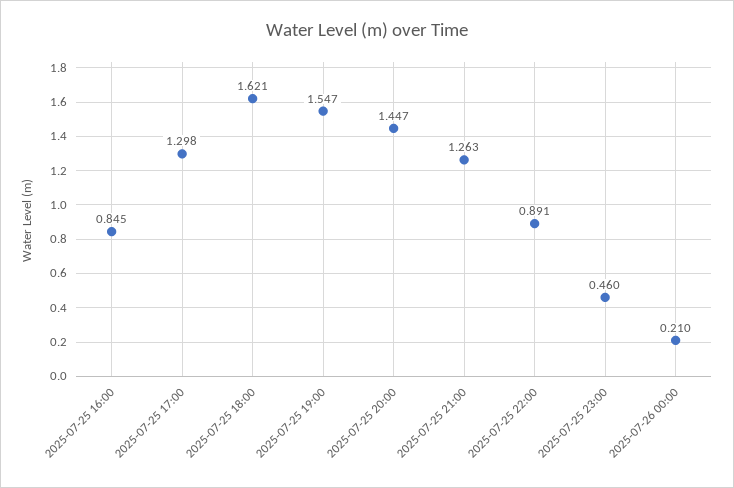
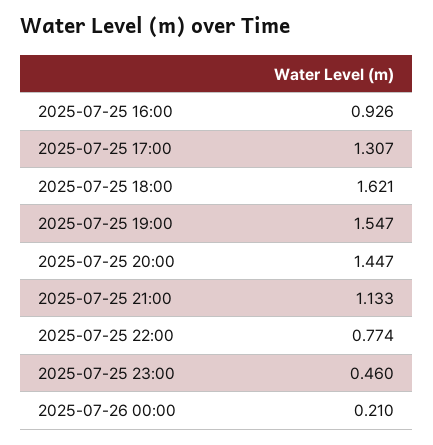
  {
-   "2025-07-25 16:00": 0.845,
+   "2025-07-25 16:00": 0.926,
-   "2025-07-25 17:00": 1.298,
+   "2025-07-25 17:00": 1.307,
    "2025-07-25 18:00": 1.621,
    "2025-07-25 19:00": 1.547,
    "2025-07-25 20:00": 1.447,
-   "2025-07-25 21:00": 1.263,
+   "2025-07-25 21:00": 1.133,
-   "2025-07-25 22:00": 0.891,
+   "2025-07-25 22:00": 0.774,
    "2025-07-25 23:00": 0.46,
    "2025-07-26 00:00": 0.21
  }

